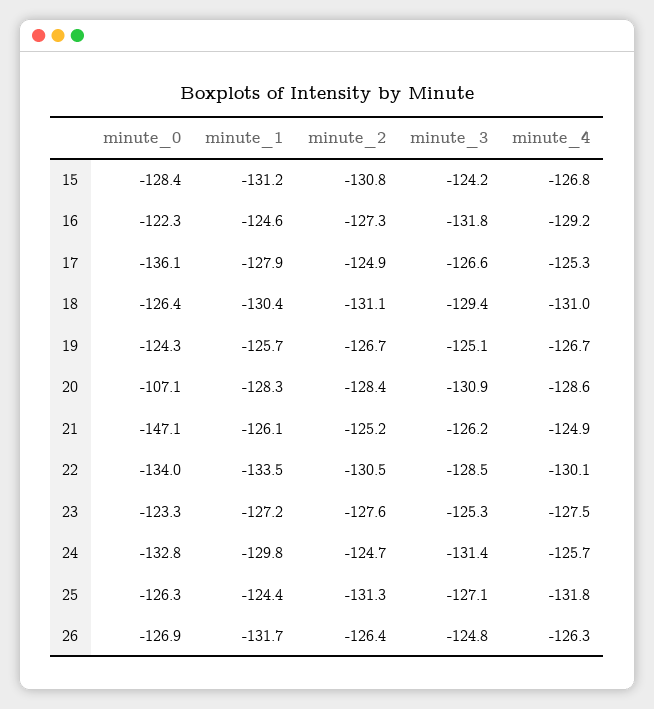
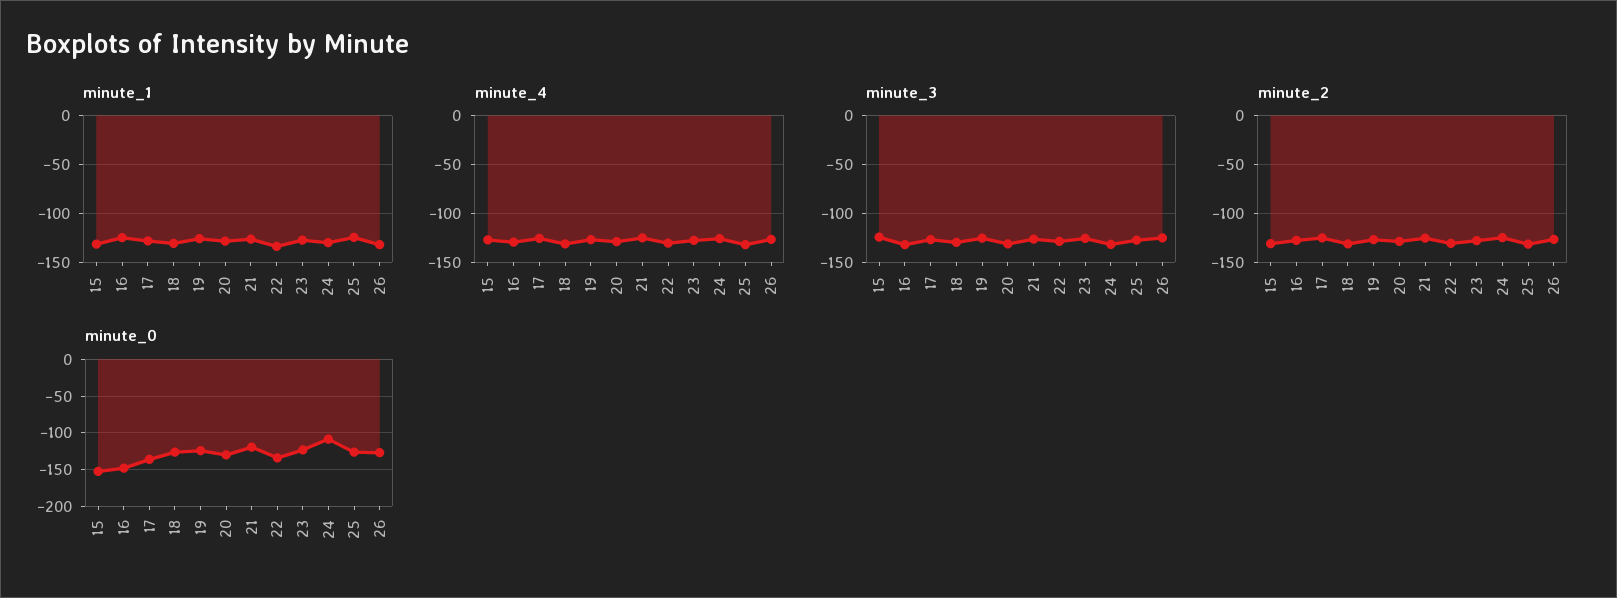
  {
    "minute_0": {
-     "15": -128.4,
+     "15": -150,
-     "16": -122.3,
+     "16": -150,
      "17": -136.1,
      "18": -126.4,
      "19": -124.3,
-     "20": -107.1,
+     "20": -130,
-     "21": -147.1,
+     "21": -120,
      "22": -134,
      "23": -123.3,
-     "24": -132.8,
+     "24": -110,
      "25": -126.3,
      "26": -126.9
    },
    "minute_1": {
      "15": -131.2,
      "16": -124.6,
      "17": -127.9,
      "18": -130.4,
      "19": -125.7,
      "20": -128.3,
      "21": -126.1,
      "22": -133.5,
      "23": -127.2,
      "24": -129.8,
      "25": -124.4,
      "26": -131.7
    },
    "minute_2": {
      "15": -130.8,
      "16": -127.3,
      "17": -124.9,
      "18": -131.1,
      "19": -126.7,
      "20": -128.4,
      "21": -125.2,
      "22": -130.5,
      "23": -127.6,
      "24": -124.7,
      "25": -131.3,
      "26": -126.4
    },
    "minute_3": {
      "15": -124.2,
      "16": -131.8,
      "17": -126.6,
      "18": -129.4,
      "19": -125.1,
      "20": -130.9,
      "21": -126.2,
      "22": -128.5,
      "23": -125.3,
      "24": -131.4,
      "25": -127.1,
      "26": -124.8
    },
    "minute_4": {
      "15": -126.8,
      "16": -129.2,
      "17": -125.3,
      "18": -131,
      "19": -126.7,
      "20": -128.6,
      "21": -124.9,
      "22": -130.1,
      "23": -127.5,
      "24": -125.7,
      "25": -131.8,
      "26": -126.3
    }
  }

